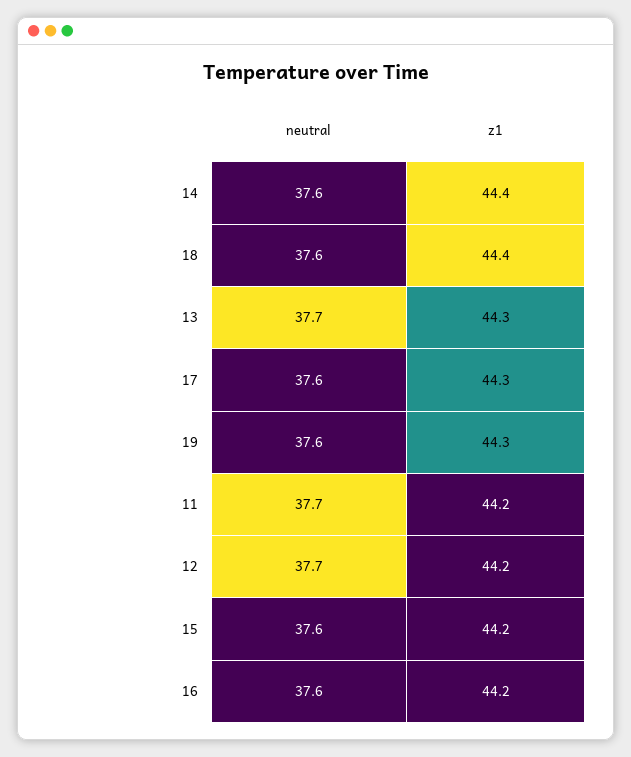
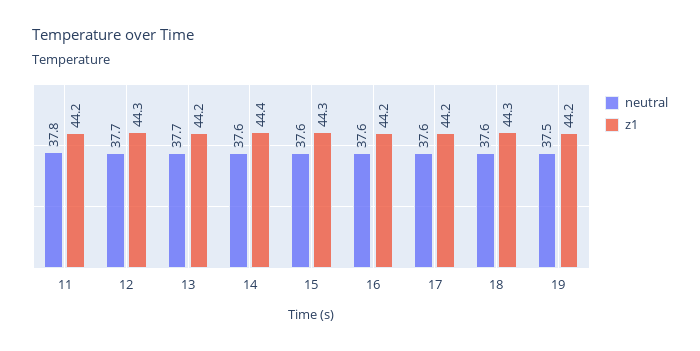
  {
    "neutral": {
      "14": 37.6,
      "18": 37.6,
      "13": 37.7,
      "17": 37.6,
-     "19": 37.6,
+     "19": 37.5,
-     "11": 37.7,
+     "11": 37.8,
      "12": 37.7,
      "15": 37.6,
      "16": 37.6
    },
    "z1": {
      "14": 44.4,
-     "18": 44.4,
+     "18": 44.3,
-     "13": 44.3,
+     "13": 44.2,
-     "17": 44.3,
+     "17": 44.2,
-     "19": 44.3,
+     "19": 44.2,
      "11": 44.2,
-     "12": 44.2,
+     "12": 44.3,
-     "15": 44.2,
+     "15": 44.3,
      "16": 44.2
    }
  }

